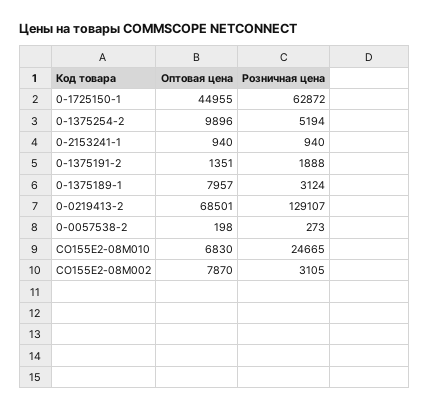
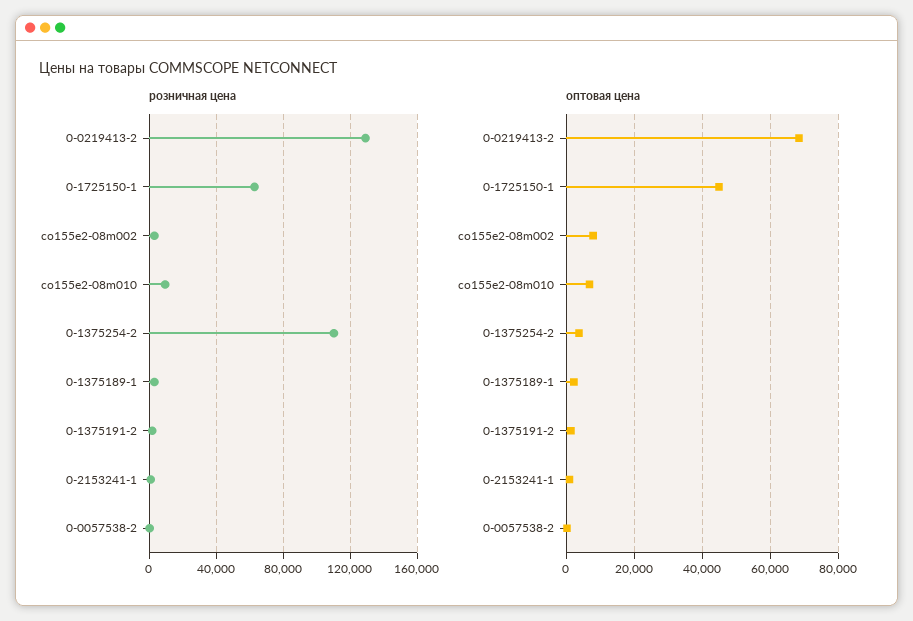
  {
    "Оптовая цена": {
      "0-1725150-1": 44955,
-     "0-1375254-2": 9896,
+     "0-1375254-2": 4000,
      "0-2153241-1": 940,
      "0-1375191-2": 1351,
-     "0-1375189-1": 7957,
+     "0-1375189-1": 2000,
      "0-0219413-2": 68501,
      "0-0057538-2": 198,
      "CO155E2-08M010": 6830,
      "CO155E2-08M002": 7870
    },
    "Розничная цена": {
      "0-1725150-1": 62872,
-     "0-1375254-2": 5194,
+     "0-1375254-2": 110000,
      "0-2153241-1": 940,
      "0-1375191-2": 1888,
      "0-1375189-1": 3124,
      "0-0219413-2": 129107,
      "0-0057538-2": 273,
-     "CO155E2-08M010": 24665,
+     "CO155E2-08M010": 10000,
      "CO155E2-08M002": 3105
    }
  }

